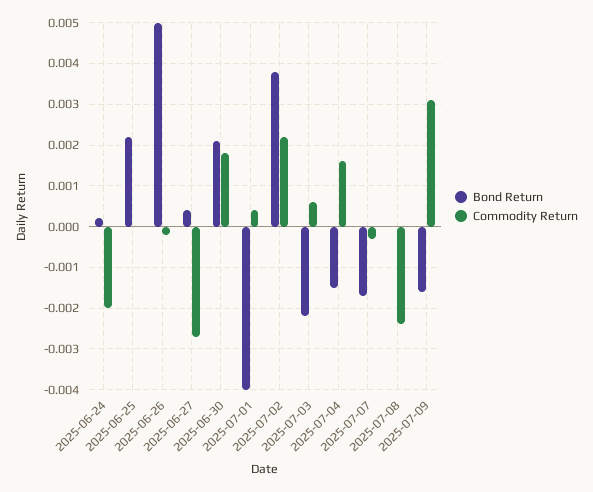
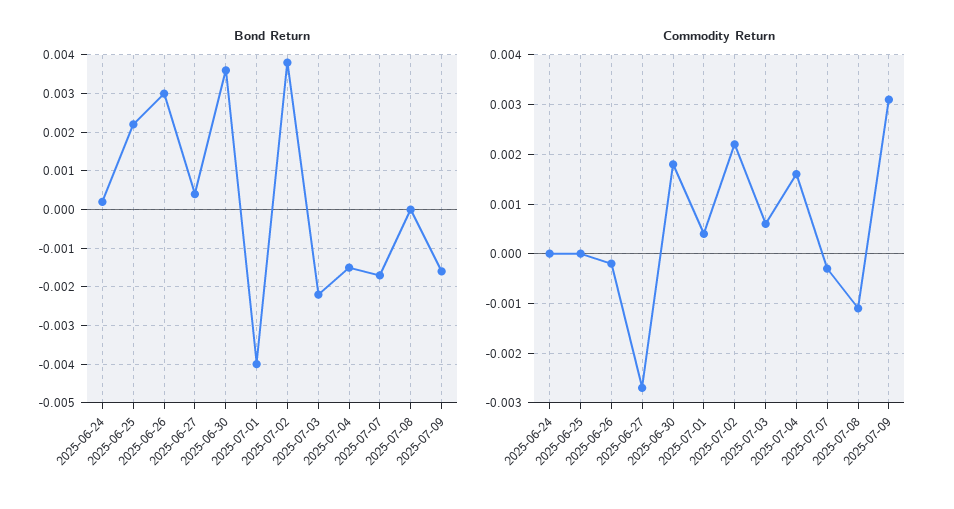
  {
    "Bond Return": {
      "2025-06-24": 0,
      "2025-06-25": 0.002,
-     "2025-06-26": 0.005,
+     "2025-06-26": 0.003,
      "2025-06-27": 0.0005,
-     "2025-06-30": 0.002,
+     "2025-06-30": 0.0035,
      "2025-07-01": -0.004,
      "2025-07-02": 0.004,
      "2025-07-03": -0.002,
      "2025-07-04": -0.0015,
      "2025-07-07": -0.0015,
      "2025-07-08": 0,
      "2025-07-09": -0.0015
    },
    "Commodity Return": {
-     "2025-06-24": -0.002,
+     "2025-06-24": 0,
      "2025-06-25": 0,
      "2025-06-26": 0,
      "2025-06-27": -0.0025,
      "2025-06-30": 0.002,
      "2025-07-01": 0.0005,
      "2025-07-02": 0.002,
      "2025-07-03": 0.0005,
      "2025-07-04": 0.0015,
      "2025-07-07": -0.0005,
-     "2025-07-08": -0.0025,
+     "2025-07-08": -0.001,
      "2025-07-09": 0.003
    }
  }

